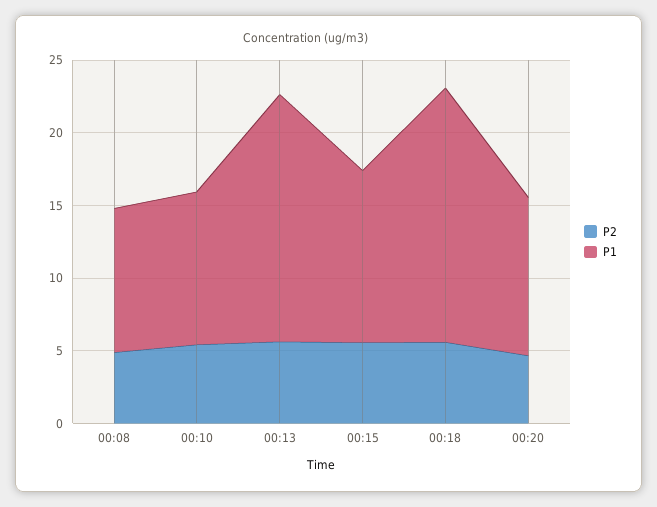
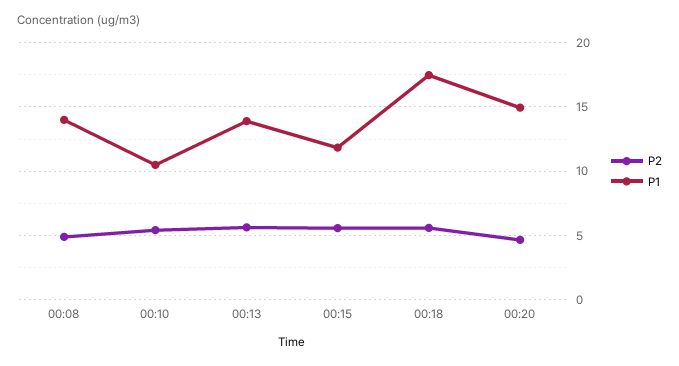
  {
    "P2": {
      "00:08": 5,
      "00:10": 5.5,
      "00:13": 5.5,
      "00:15": 5.5,
      "00:18": 5.5,
      "00:20": 4.5
    },
    "P1": {
-     "00:08": 10,
+     "00:08": 14,
      "00:10": 10.5,
-     "00:13": 17,
+     "00:13": 14,
      "00:15": 12,
      "00:18": 17.5,
-     "00:20": 11
+     "00:20": 15
    }
  }

